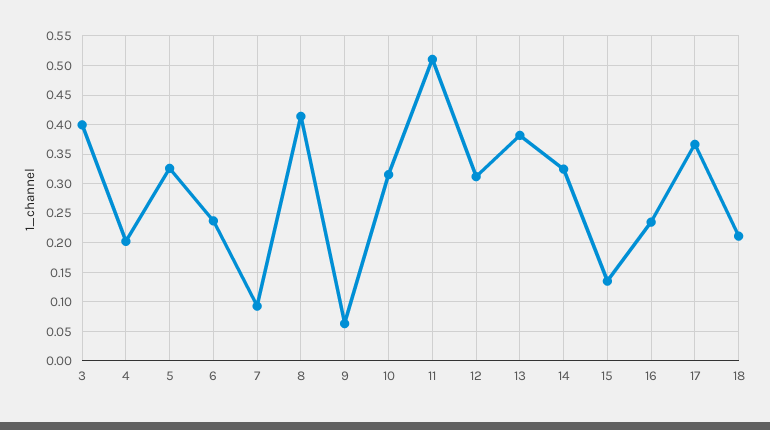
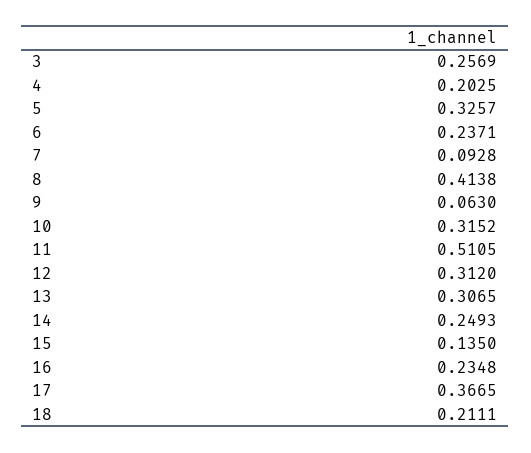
  {
-   "3": 0.4,
+   "3": 0.2569,
    "4": 0.2025,
    "5": 0.3257,
    "6": 0.2371,
    "7": 0.0928,
    "8": 0.4138,
    "9": 0.063,
    "10": 0.3152,
    "11": 0.5105,
    "12": 0.312,
-   "13": 0.375,
+   "13": 0.3065,
-   "14": 0.325,
+   "14": 0.2493,
    "15": 0.135,
    "16": 0.2348,
    "17": 0.3665,
    "18": 0.2111
  }

